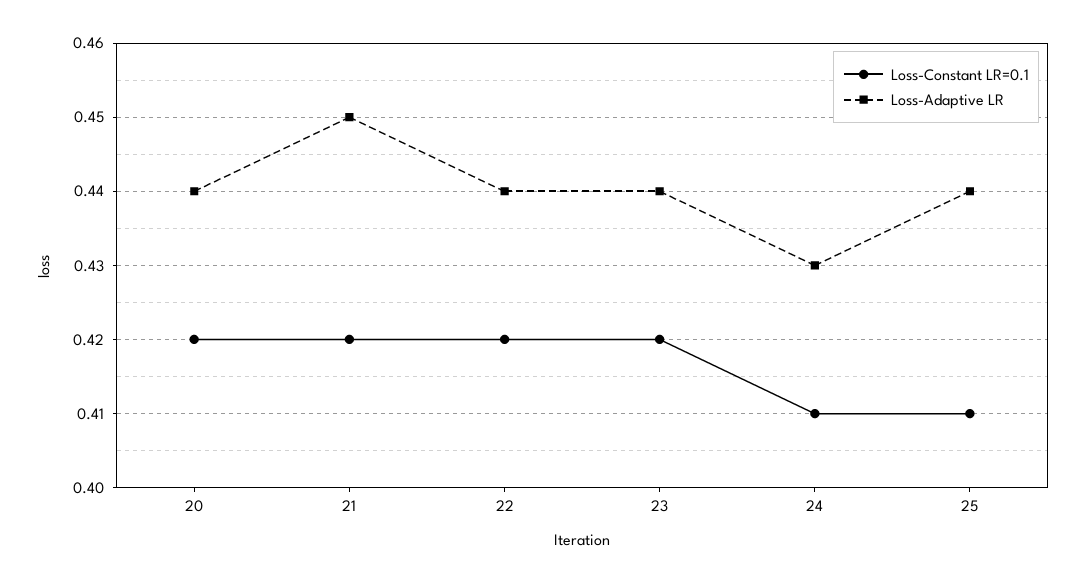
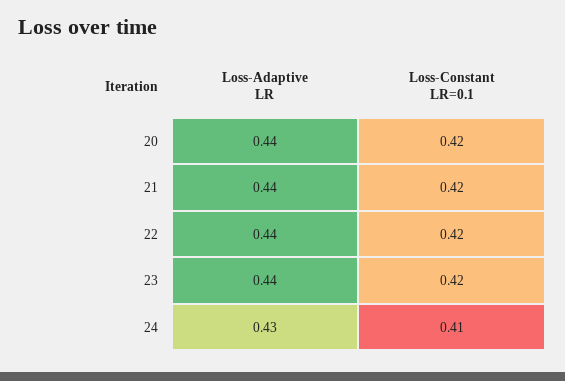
  {
    "Loss-Constant LR=0.1": {
      "20": 0.42,
      "21": 0.42,
      "22": 0.42,
      "23": 0.42,
-     "24": 0.41,
+     "24": 0.41
-     "25": 0.41
    },
    "Loss-Adaptive LR": {
      "20": 0.44,
-     "21": 0.45,
+     "21": 0.44,
      "22": 0.44,
      "23": 0.44,
-     "24": 0.43,
+     "24": 0.43
-     "25": 0.44
    }
  }

